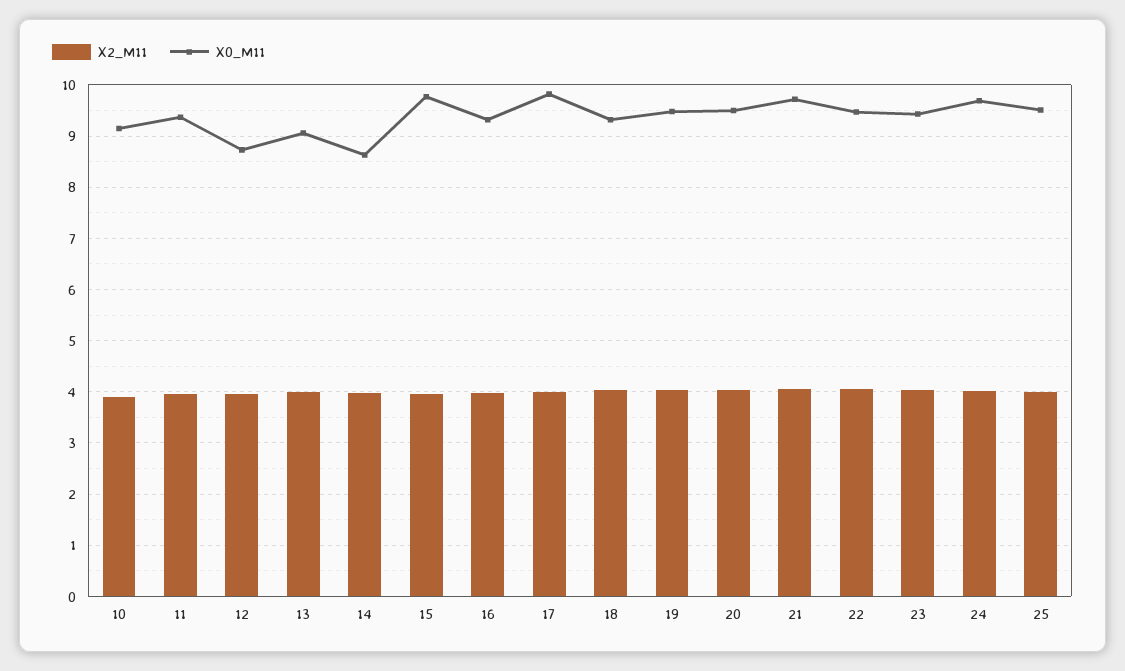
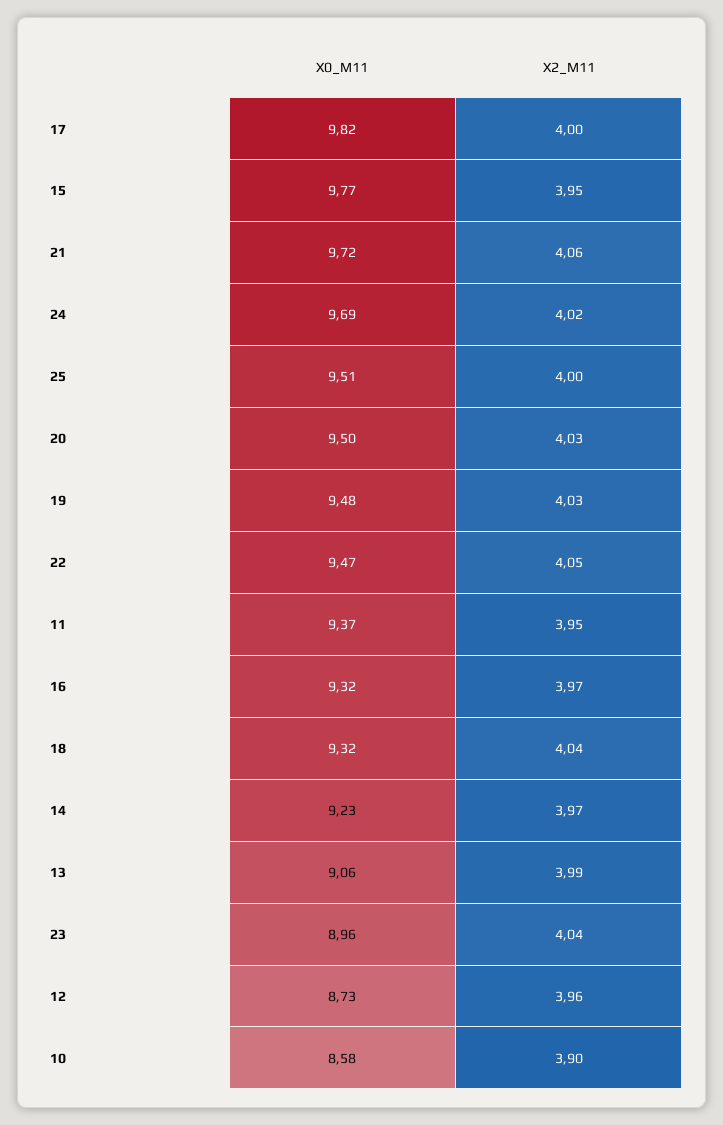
  {
    "X2_M11": {
      "10": 3.9,
      "11": 3.95,
      "12": 3.96,
      "13": 3.99,
      "14": 3.97,
      "15": 3.95,
      "16": 3.97,
      "17": 4,
      "18": 4.04,
      "19": 4.03,
      "20": 4.03,
      "21": 4.06,
      "22": 4.05,
      "23": 4.04,
      "24": 4.02,
      "25": 4
    },
    "X0_M11": {
-     "10": 9.2,
+     "10": 8.58,
      "11": 9.37,
      "12": 8.73,
      "13": 9.06,
-     "14": 8.6,
+     "14": 9.23,
      "15": 9.77,
      "16": 9.32,
      "17": 9.82,
      "18": 9.32,
      "19": 9.48,
      "20": 9.5,
      "21": 9.72,
      "22": 9.47,
-     "23": 9.4,
+     "23": 8.96,
      "24": 9.69,
      "25": 9.51
    }
  }

